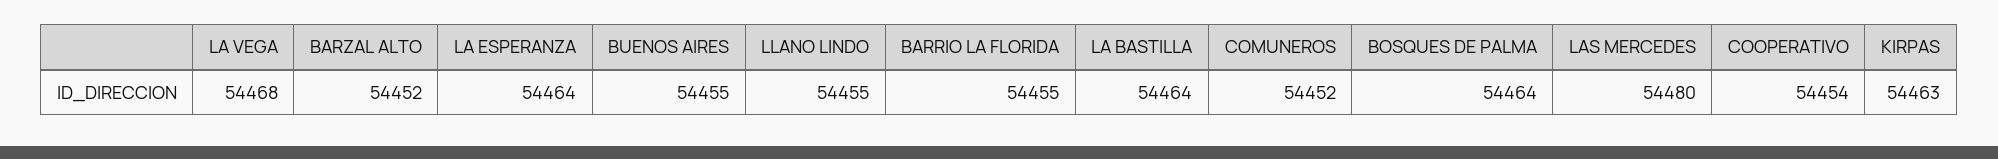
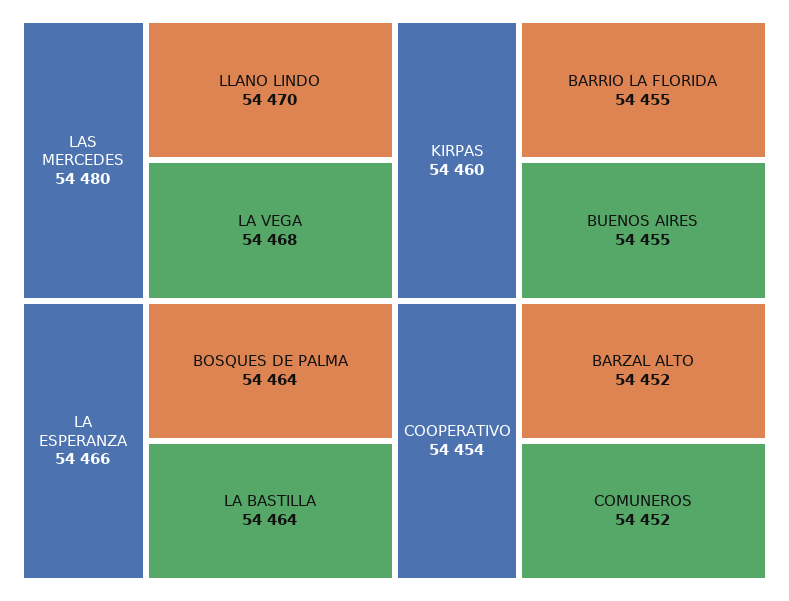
  {
    "LA VEGA": 54468,
    "BARZAL ALTO": 54452,
-   "LA ESPERANZA": 54464,
+   "LA ESPERANZA": 54466,
    "BUENOS AIRES": 54455,
-   "LLANO LINDO": 54455,
+   "LLANO LINDO": 54470,
    "BARRIO LA FLORIDA": 54455,
    "LA BASTILLA": 54464,
    "COMUNEROS": 54452,
    "BOSQUES DE PALMA": 54464,
    "LAS MERCEDES": 54480,
    "COOPERATIVO": 54454,
-   "KIRPAS": 54463
+   "KIRPAS": 54460
  }

